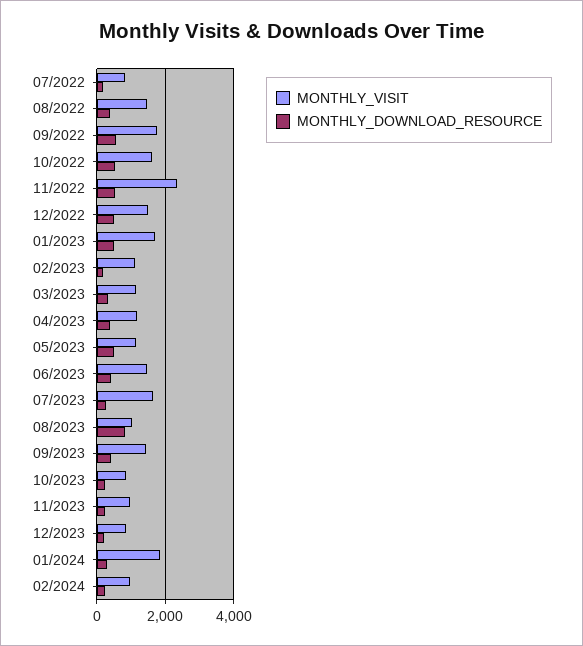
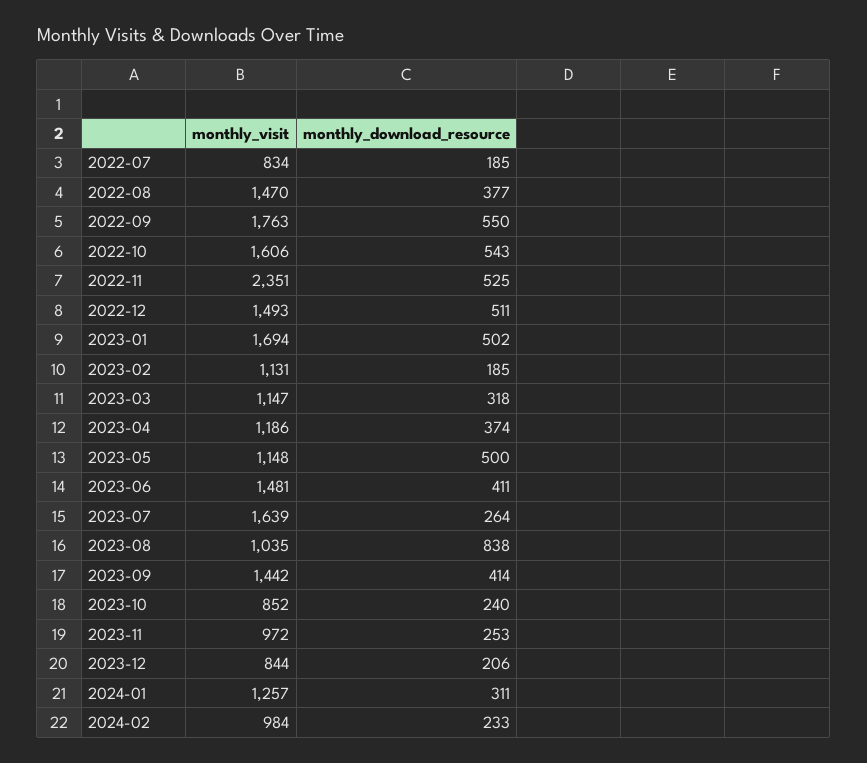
  {
    "MONTHLY_VISIT": {
      "07/2022": 834,
      "08/2022": 1470,
      "09/2022": 1763,
      "10/2022": 1606,
      "11/2022": 2351,
      "12/2022": 1493,
      "01/2023": 1694,
      "02/2023": 1131,
      "03/2023": 1147,
      "04/2023": 1186,
      "05/2023": 1148,
      "06/2023": 1481,
      "07/2023": 1639,
      "08/2023": 1035,
      "09/2023": 1442,
      "10/2023": 852,
      "11/2023": 972,
      "12/2023": 844,
-     "01/2024": 1800,
+     "01/2024": 1257,
      "02/2024": 984
    },
    "MONTHLY_DOWNLOAD_RESOURCE": {
      "07/2022": 185,
      "08/2022": 377,
      "09/2022": 550,
      "10/2022": 543,
      "11/2022": 525,
      "12/2022": 511,
      "01/2023": 502,
      "02/2023": 185,
      "03/2023": 318,
      "04/2023": 374,
      "05/2023": 500,
      "06/2023": 411,
      "07/2023": 264,
      "08/2023": 838,
      "09/2023": 414,
      "10/2023": 240,
      "11/2023": 253,
      "12/2023": 206,
      "01/2024": 311,
      "02/2024": 233
    }
  }

